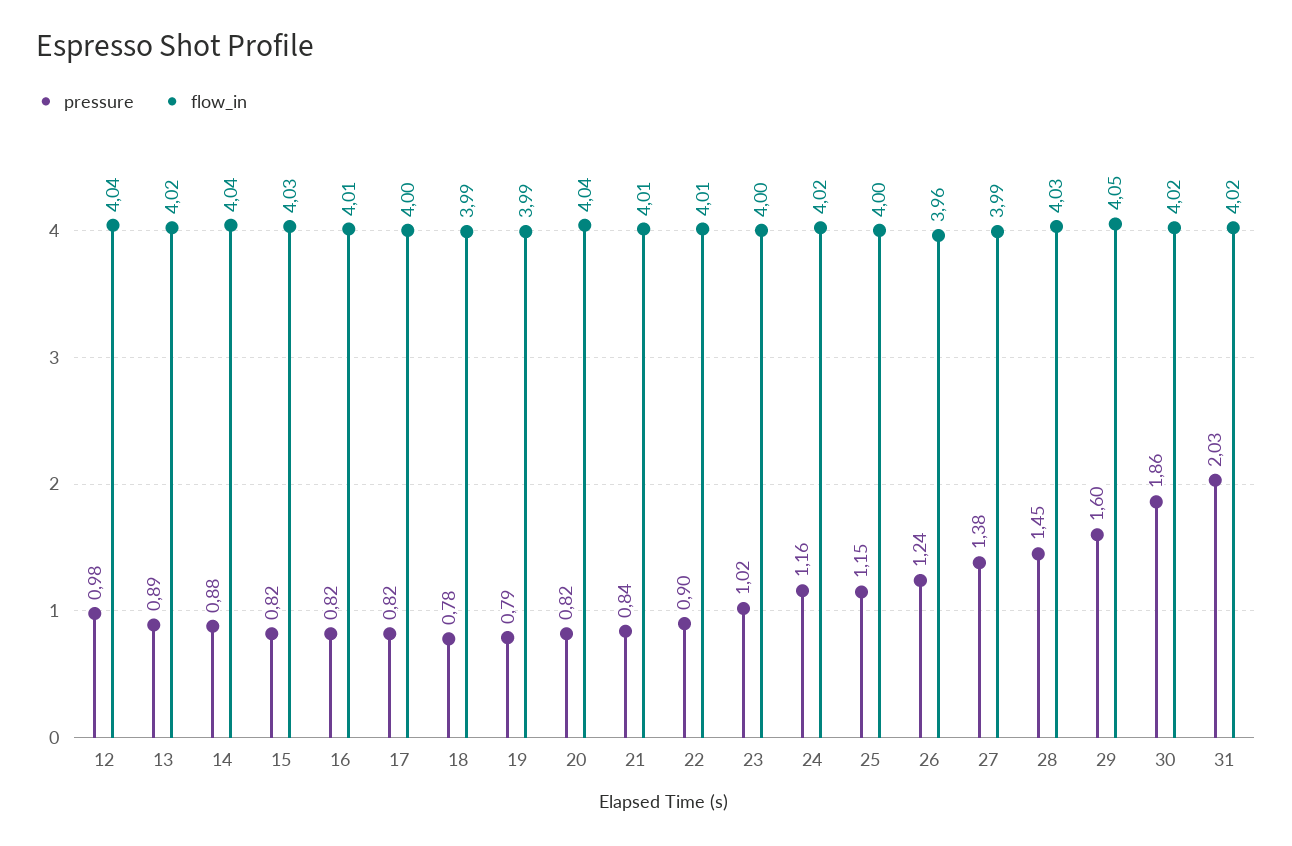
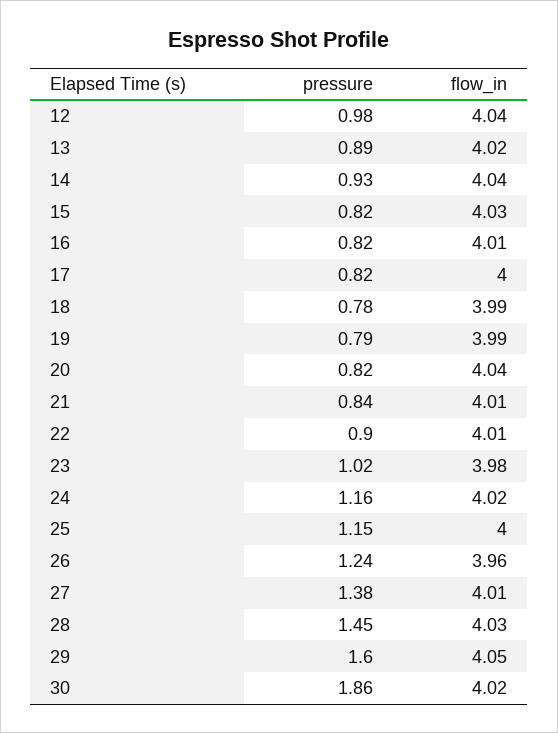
  {
    "pressure": {
      "12": 0.98,
      "13": 0.89,
-     "14": 0.88,
+     "14": 0.93,
      "15": 0.82,
      "16": 0.82,
      "17": 0.82,
      "18": 0.78,
      "19": 0.79,
      "20": 0.82,
      "21": 0.84,
      "22": 0.9,
      "23": 1.02,
      "24": 1.16,
      "25": 1.15,
      "26": 1.24,
      "27": 1.38,
      "28": 1.45,
      "29": 1.6,
-     "30": 1.86,
+     "30": 1.86
-     "31": 2.03
    },
    "flow_in": {
      "12": 4.04,
      "13": 4.02,
      "14": 4.04,
      "15": 4.03,
      "16": 4.01,
      "17": 4,
      "18": 3.99,
      "19": 3.99,
      "20": 4.04,
      "21": 4.01,
      "22": 4.01,
-     "23": 4,
+     "23": 3.98,
      "24": 4.02,
      "25": 4,
      "26": 3.96,
-     "27": 3.99,
+     "27": 4.01,
      "28": 4.03,
      "29": 4.05,
-     "30": 4.02,
+     "30": 4.02
-     "31": 4.02
    }
  }

